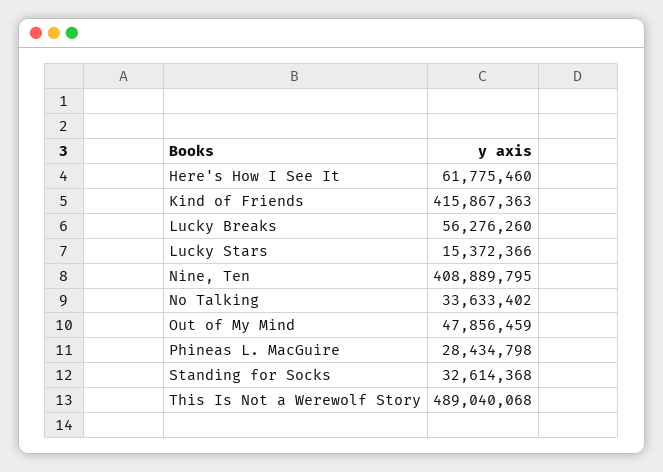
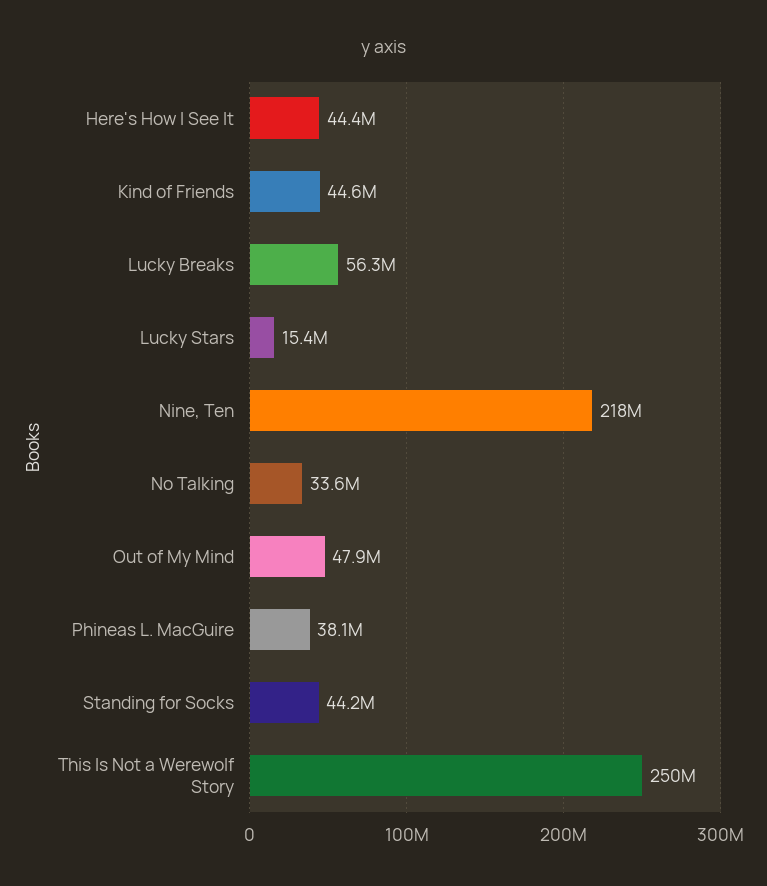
  {
-   "Here's How I See It": 61775460,
+   "Here's How I See It": 44400000,
-   "Kind of Friends": 415867363,
+   "Kind of Friends": 44600000,
    "Lucky Breaks": 56276260,
    "Lucky Stars": 15372366,
-   "Nine, Ten": 408889795,
+   "Nine, Ten": 218000000,
    "No Talking": 33633402,
    "Out of My Mind": 47856459,
-   "Phineas L. MacGuire": 28434798,
+   "Phineas L. MacGuire": 38100000,
-   "Standing for Socks": 32614368,
+   "Standing for Socks": 44200000,
-   "This Is Not a Werewolf Story": 489040068
+   "This Is Not a Werewolf Story": 250000000
  }

